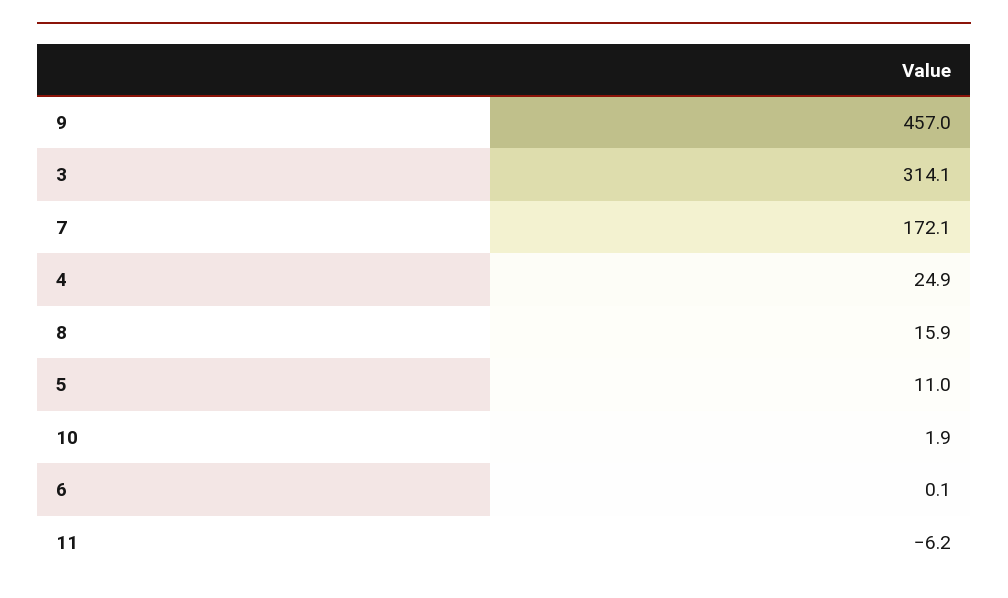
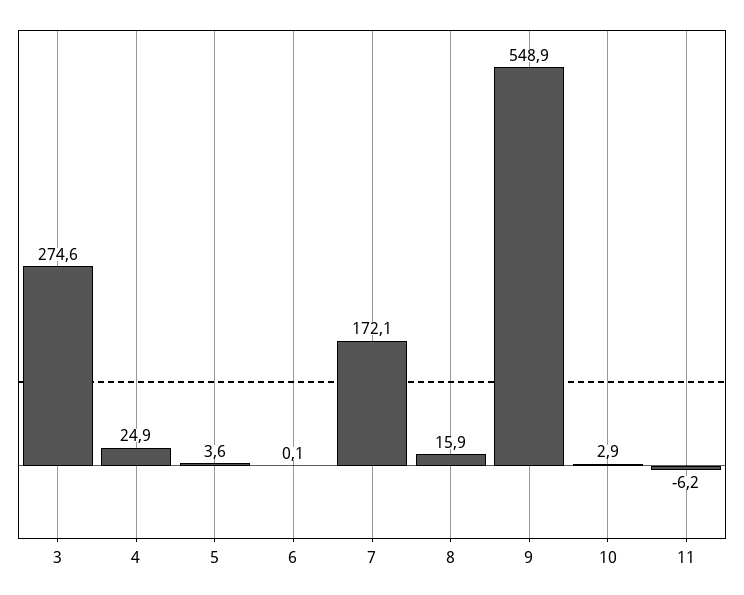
  {
-   "9": 457,
+   "9": 548.9,
-   "3": 314.1,
+   "3": 274.6,
    "7": 172.1,
    "4": 24.9,
    "8": 15.9,
-   "5": 11,
+   "5": 3.6,
-   "10": 1.9,
+   "10": 2.9,
    "6": 0.1,
    "11": -6.2
  }

